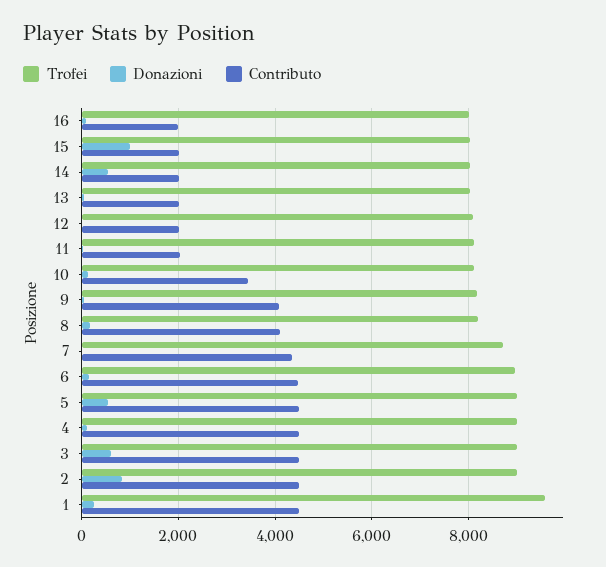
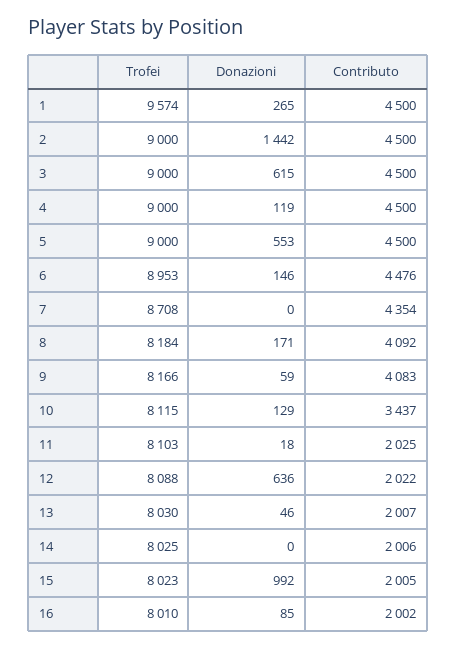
  {
    "Trofei": {
      "16": 8010,
      "15": 8023,
      "14": 8025,
      "13": 8030,
      "12": 8088,
      "11": 8103,
      "10": 8115,
      "9": 8166,
      "8": 8184,
      "7": 8708,
      "6": 8953,
      "5": 9000,
      "4": 9000,
      "3": 9000,
      "2": 9000,
      "1": 9574
    },
    "Donazioni": {
      "16": 85,
      "15": 992,
-     "14": 600,
+     "14": 0,
      "13": 46,
-     "12": 0,
+     "12": 636,
      "11": 18,
      "10": 129,
      "9": 59,
      "8": 171,
      "7": 0,
      "6": 146,
      "5": 553,
      "4": 119,
      "3": 615,
-     "2": 800,
+     "2": 1442,
      "1": 265
    },
    "Contributo": {
      "16": 2002,
      "15": 2005,
      "14": 2006,
      "13": 2007,
      "12": 2022,
      "11": 2025,
      "10": 3437,
      "9": 4083,
      "8": 4092,
      "7": 4354,
      "6": 4476,
      "5": 4500,
      "4": 4500,
      "3": 4500,
      "2": 4500,
      "1": 4500
    }
  }

